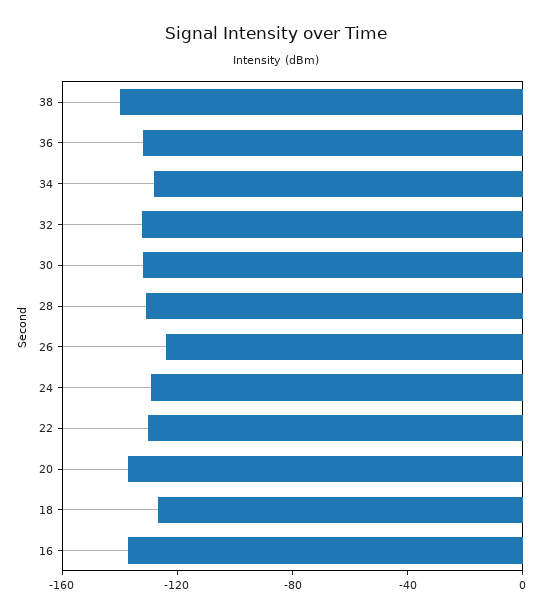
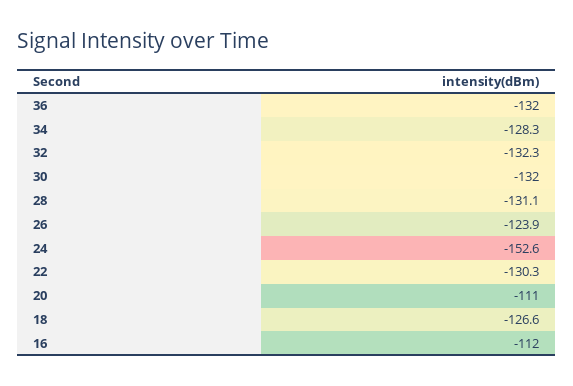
  {
-   "38": -140,
    "36": -132,
    "34": -128.3,
    "32": -132.3,
    "30": -132,
    "28": -131.1,
    "26": -123.9,
-   "24": -130,
+   "24": -152.6,
    "22": -130.3,
-   "20": -140,
+   "20": -111,
    "18": -126.6,
-   "16": -140
+   "16": -112
  }

